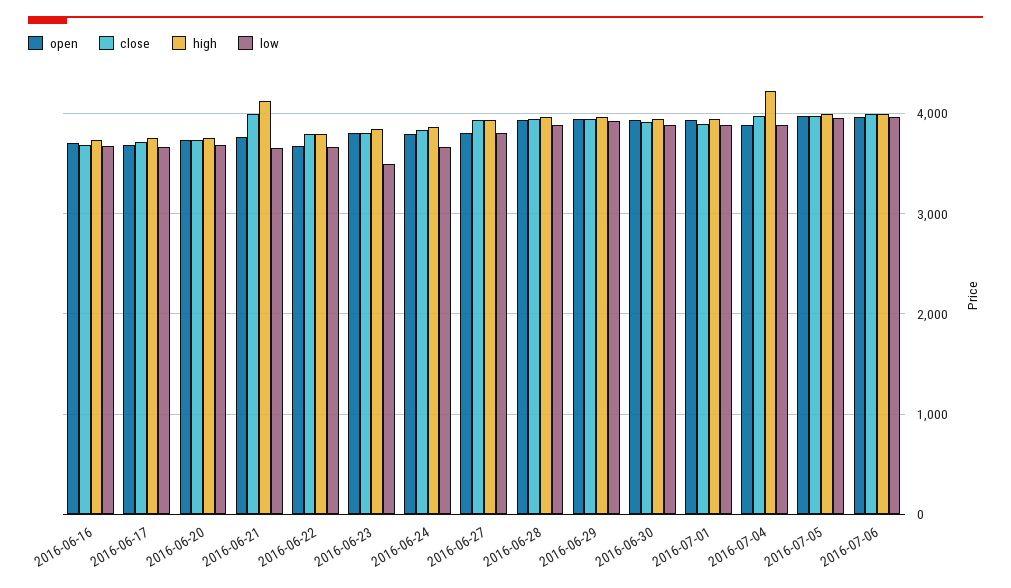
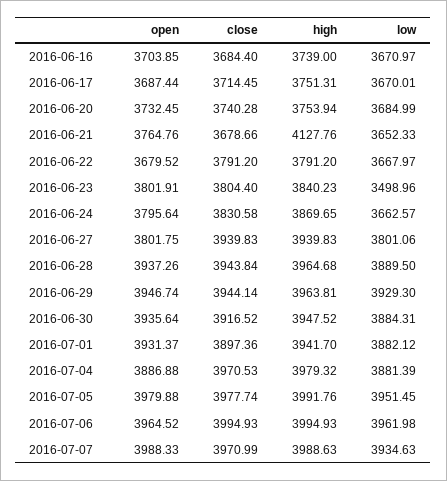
  {
    "open": {
      "2016-06-16": 3703.85,
      "2016-06-17": 3687.44,
      "2016-06-20": 3732.45,
      "2016-06-21": 3764.76,
      "2016-06-22": 3679.52,
      "2016-06-23": 3801.91,
      "2016-06-24": 3795.64,
      "2016-06-27": 3801.75,
      "2016-06-28": 3937.26,
      "2016-06-29": 3946.74,
      "2016-06-30": 3935.64,
      "2016-07-01": 3931.37,
      "2016-07-04": 3886.88,
      "2016-07-05": 3979.88,
-     "2016-07-06": 3964.52
+     "2016-07-06": 3964.52,
+     "2016-07-07": 3988.33
    },
    "close": {
      "2016-06-16": 3684.4,
      "2016-06-17": 3714.45,
      "2016-06-20": 3740.28,
-     "2016-06-21": 4000,
+     "2016-06-21": 3678.66,
      "2016-06-22": 3791.2,
      "2016-06-23": 3804.4,
      "2016-06-24": 3830.58,
      "2016-06-27": 3939.83,
      "2016-06-28": 3943.84,
      "2016-06-29": 3944.14,
      "2016-06-30": 3916.52,
      "2016-07-01": 3897.36,
      "2016-07-04": 3970.53,
      "2016-07-05": 3977.74,
-     "2016-07-06": 3994.93
+     "2016-07-06": 3994.93,
+     "2016-07-07": 3970.99
    },
    "high": {
      "2016-06-16": 3739,
      "2016-06-17": 3751.31,
      "2016-06-20": 3753.94,
      "2016-06-21": 4127.76,
      "2016-06-22": 3791.2,
      "2016-06-23": 3840.23,
      "2016-06-24": 3869.65,
      "2016-06-27": 3939.83,
      "2016-06-28": 3964.68,
      "2016-06-29": 3963.81,
      "2016-06-30": 3947.52,
      "2016-07-01": 3941.7,
-     "2016-07-04": 4200,
+     "2016-07-04": 3979.32,
      "2016-07-05": 3991.76,
-     "2016-07-06": 3994.93
+     "2016-07-06": 3994.93,
+     "2016-07-07": 3988.63
    },
    "low": {
      "2016-06-16": 3670.97,
      "2016-06-17": 3670.01,
      "2016-06-20": 3684.99,
      "2016-06-21": 3652.33,
      "2016-06-22": 3667.97,
      "2016-06-23": 3498.96,
      "2016-06-24": 3662.57,
      "2016-06-27": 3801.06,
      "2016-06-28": 3889.5,
      "2016-06-29": 3929.3,
      "2016-06-30": 3884.31,
      "2016-07-01": 3882.12,
      "2016-07-04": 3881.39,
      "2016-07-05": 3951.45,
-     "2016-07-06": 3961.98
+     "2016-07-06": 3961.98,
+     "2016-07-07": 3934.63
    }
  }

